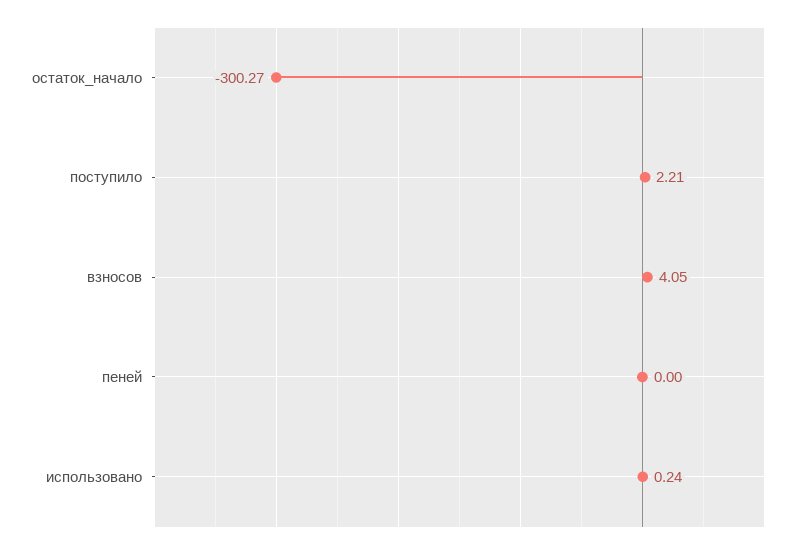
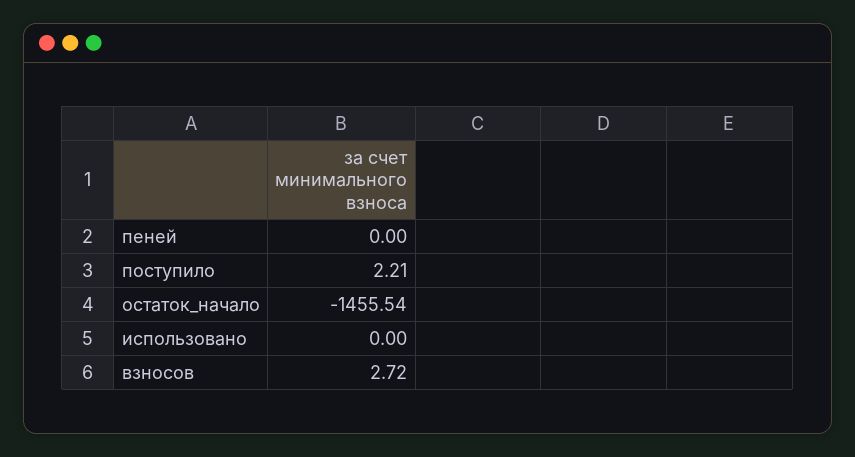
  {
-   "остаток_начало": -300.27,
+   "остаток_начало": -1455.54,
    "поступило": 2.21,
-   "взносов": 4.05,
+   "взносов": 2.72,
    "пеней": 0,
-   "использовано": 0.24
+   "использовано": 0
  }

